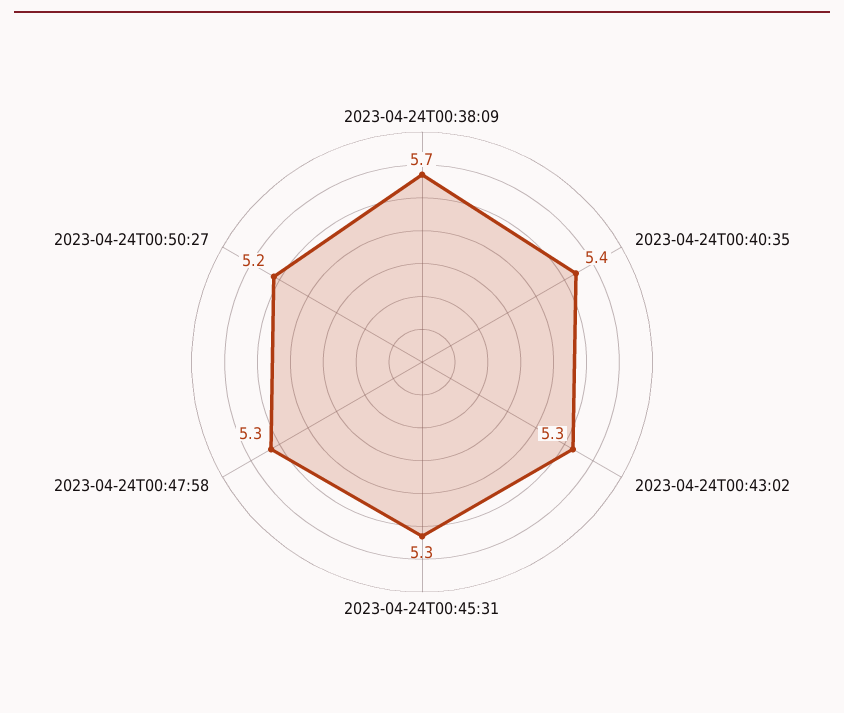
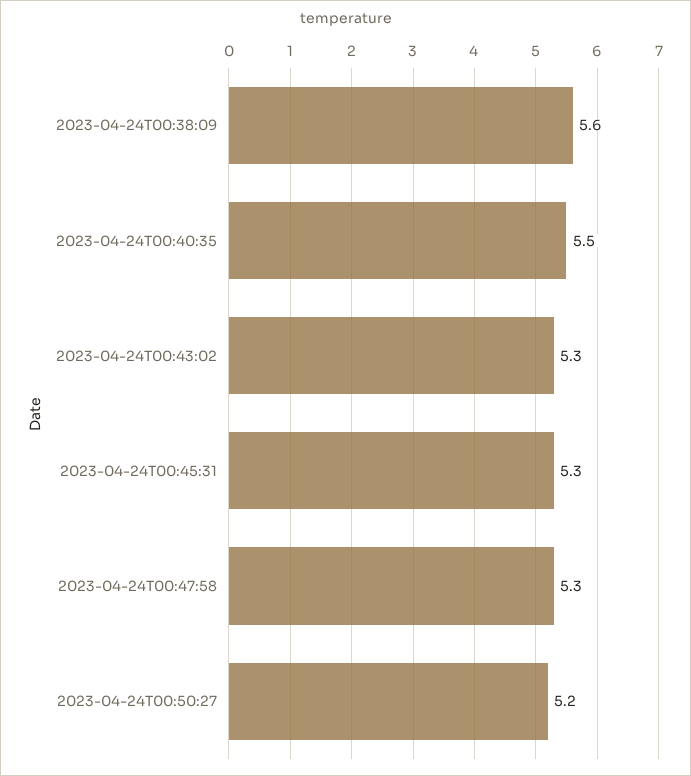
  {
-   "2023-04-24T00:38:09": 5.7,
+   "2023-04-24T00:38:09": 5.6,
-   "2023-04-24T00:40:35": 5.4,
+   "2023-04-24T00:40:35": 5.5,
    "2023-04-24T00:43:02": 5.3,
    "2023-04-24T00:45:31": 5.3,
    "2023-04-24T00:47:58": 5.3,
    "2023-04-24T00:50:27": 5.2
  }

